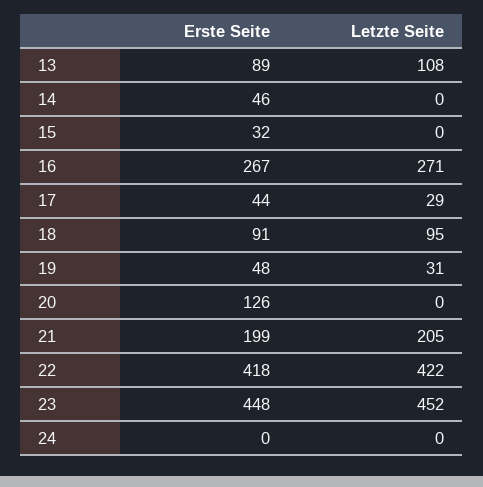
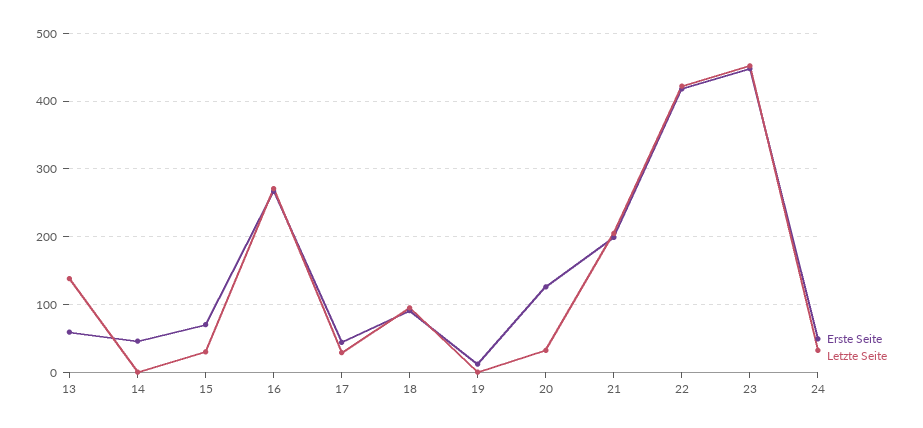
  {
    "Erste Seite": {
-     "13": 89,
+     "13": 60,
      "14": 46,
-     "15": 32,
+     "15": 70,
      "16": 267,
      "17": 44,
      "18": 91,
-     "19": 48,
+     "19": 10,
      "20": 126,
      "21": 199,
      "22": 418,
      "23": 448,
-     "24": 0
+     "24": 50
    },
    "Letzte Seite": {
-     "13": 108,
+     "13": 140,
      "14": 0,
-     "15": 0,
+     "15": 30,
      "16": 271,
      "17": 29,
      "18": 95,
-     "19": 31,
+     "19": 0,
-     "20": 0,
+     "20": 30,
      "21": 205,
      "22": 422,
      "23": 452,
-     "24": 0
+     "24": 30
    }
  }

